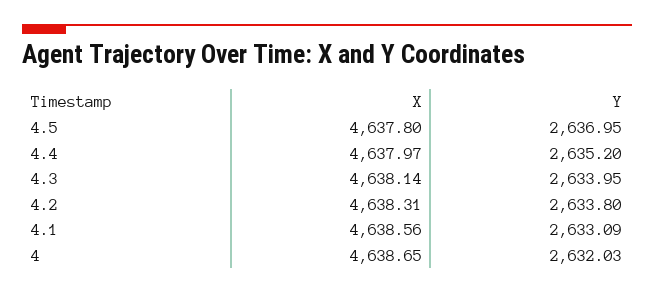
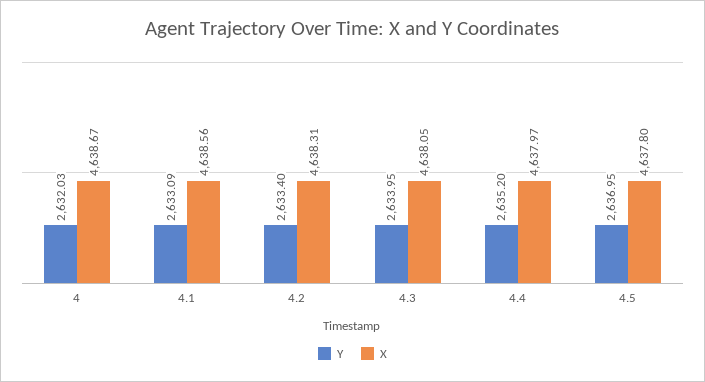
  {
    "X": {
      "4.5": 4637.8,
      "4.4": 4637.97,
-     "4.3": 4638.14,
+     "4.3": 4638.05,
      "4.2": 4638.31,
      "4.1": 4638.56,
-     "4": 4638.65
+     "4": 4638.67
    },
    "Y": {
      "4.5": 2636.95,
      "4.4": 2635.2,
      "4.3": 2633.95,
-     "4.2": 2633.8,
+     "4.2": 2633.4,
      "4.1": 2633.09,
      "4": 2632.03
    }
  }

